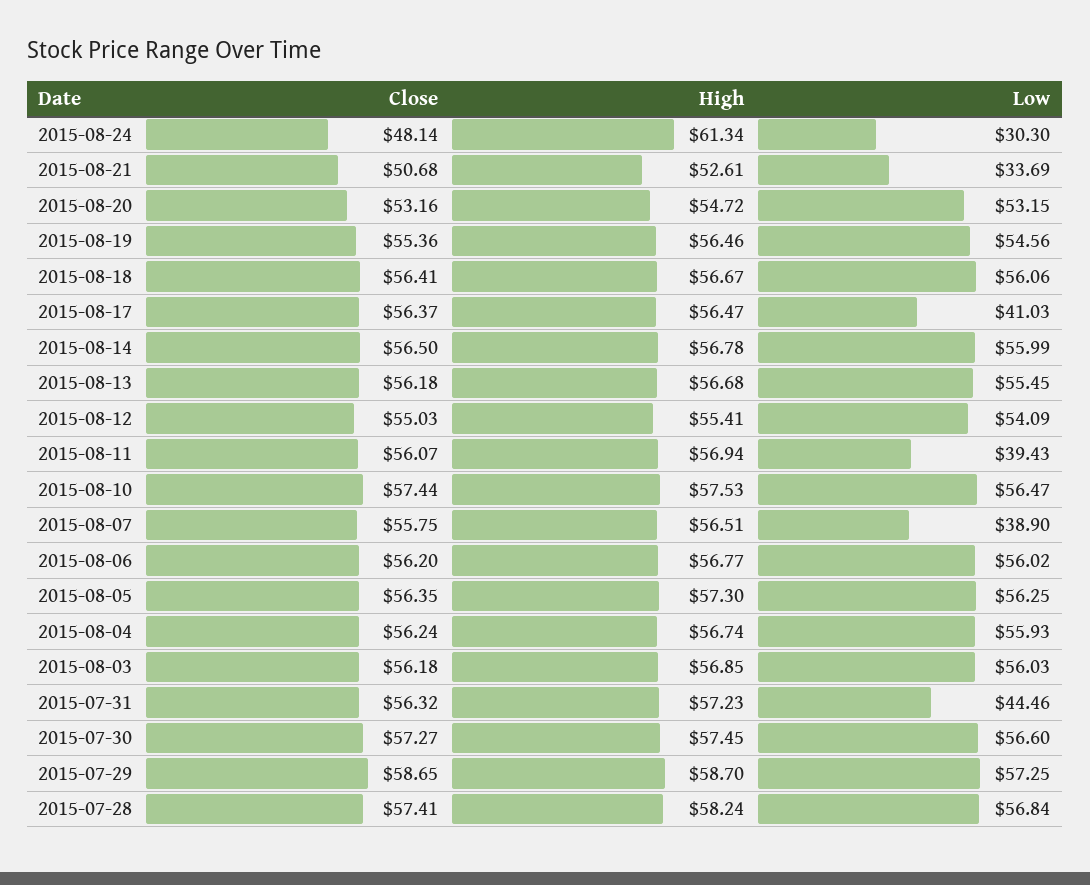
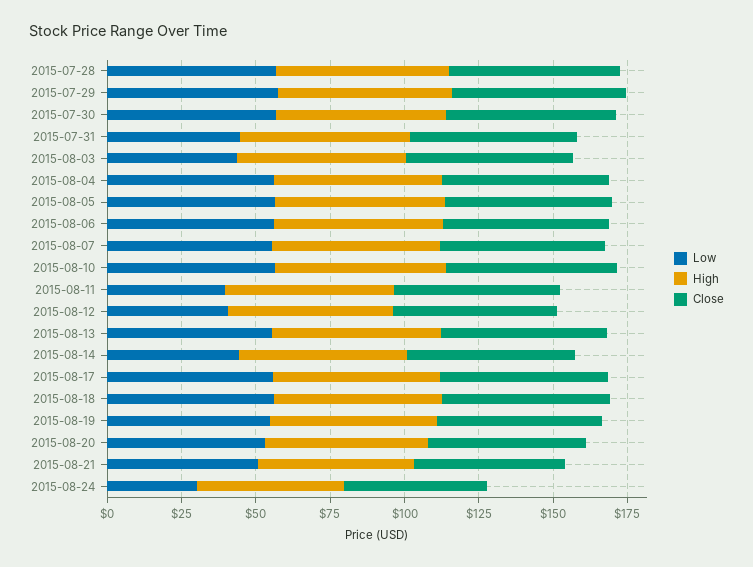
  {
    "Close": {
      "2015-08-24": 48.14,
      "2015-08-21": 50.68,
      "2015-08-20": 53.16,
      "2015-08-19": 55.36,
      "2015-08-18": 56.41,
      "2015-08-17": 56.37,
      "2015-08-14": 56.5,
      "2015-08-13": 56.18,
      "2015-08-12": 55.03,
      "2015-08-11": 56.07,
      "2015-08-10": 57.44,
      "2015-08-07": 55.75,
      "2015-08-06": 56.2,
      "2015-08-05": 56.35,
      "2015-08-04": 56.24,
      "2015-08-03": 56.18,
      "2015-07-31": 56.32,
      "2015-07-30": 57.27,
      "2015-07-29": 58.65,
      "2015-07-28": 57.41
    },
    "High": {
-     "2015-08-24": 61.34,
+     "2015-08-24": 50,
      "2015-08-21": 52.61,
      "2015-08-20": 54.72,
      "2015-08-19": 56.46,
      "2015-08-18": 56.67,
      "2015-08-17": 56.47,
      "2015-08-14": 56.78,
      "2015-08-13": 56.68,
      "2015-08-12": 55.41,
      "2015-08-11": 56.94,
      "2015-08-10": 57.53,
      "2015-08-07": 56.51,
      "2015-08-06": 56.77,
      "2015-08-05": 57.3,
      "2015-08-04": 56.74,
      "2015-08-03": 56.85,
      "2015-07-31": 57.23,
      "2015-07-30": 57.45,
      "2015-07-29": 58.7,
      "2015-07-28": 58.24
    },
    "Low": {
      "2015-08-24": 30.3,
-     "2015-08-21": 33.69,
+     "2015-08-21": 50,
      "2015-08-20": 53.15,
      "2015-08-19": 54.56,
      "2015-08-18": 56.06,
-     "2015-08-17": 41.03,
+     "2015-08-17": 55,
-     "2015-08-14": 55.99,
+     "2015-08-14": 45,
      "2015-08-13": 55.45,
-     "2015-08-12": 54.09,
+     "2015-08-12": 40,
      "2015-08-11": 39.43,
      "2015-08-10": 56.47,
-     "2015-08-07": 38.9,
+     "2015-08-07": 55,
      "2015-08-06": 56.02,
      "2015-08-05": 56.25,
      "2015-08-04": 55.93,
-     "2015-08-03": 56.03,
+     "2015-08-03": 45,
      "2015-07-31": 44.46,
      "2015-07-30": 56.6,
      "2015-07-29": 57.25,
      "2015-07-28": 56.84
    }
  }

